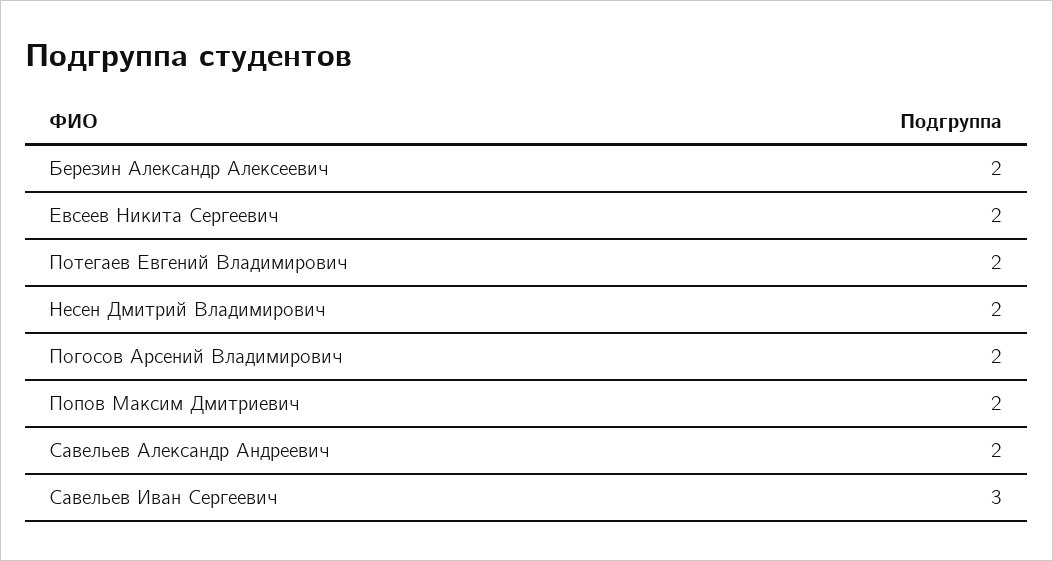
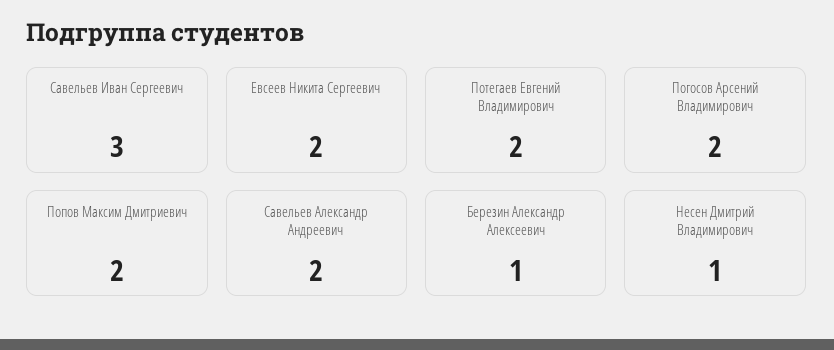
  {
-   "Березин Александр Алексеевич": 2,
+   "Березин Александр Алексеевич": 1,
    "Евсеев Никита Сергеевич": 2,
    "Потегаев Евгений Владимирович": 2,
-   "Несен Дмитрий Владимирович": 2,
+   "Несен Дмитрий Владимирович": 1,
    "Погосов Арсений Владимирович": 2,
    "Попов Максим Дмитриевич": 2,
    "Савельев Александр Андреевич": 2,
    "Савельев Иван Сергеевич": 3
  }

